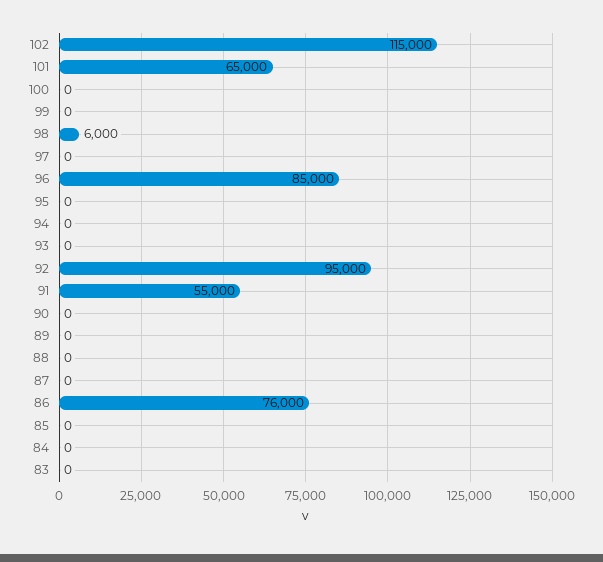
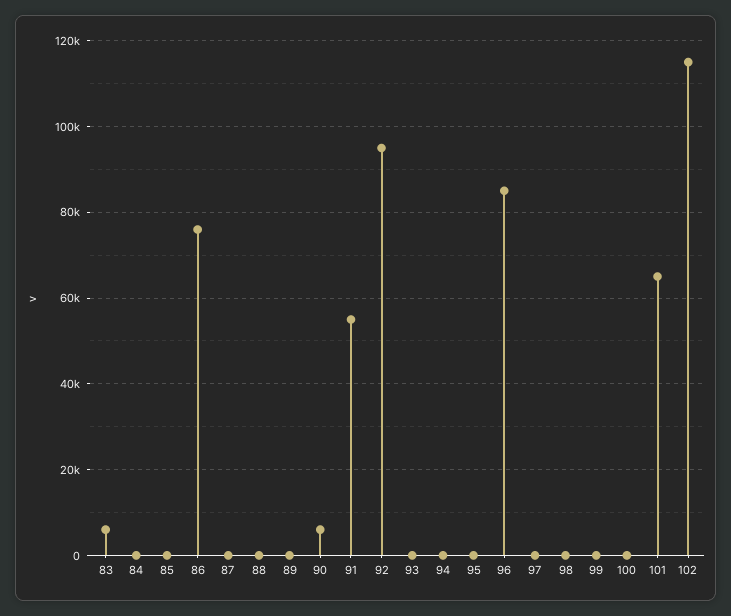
  {
    "102": 115000,
    "101": 65000,
    "100": 0,
    "99": 0,
-   "98": 6000,
+   "98": 0,
    "97": 0,
    "96": 85000,
    "95": 0,
    "94": 0,
    "93": 0,
    "92": 95000,
    "91": 55000,
-   "90": 0,
+   "90": 6000,
    "89": 0,
    "88": 0,
    "87": 0,
    "86": 76000,
    "85": 0,
    "84": 0,
-   "83": 0
+   "83": 6000
  }

